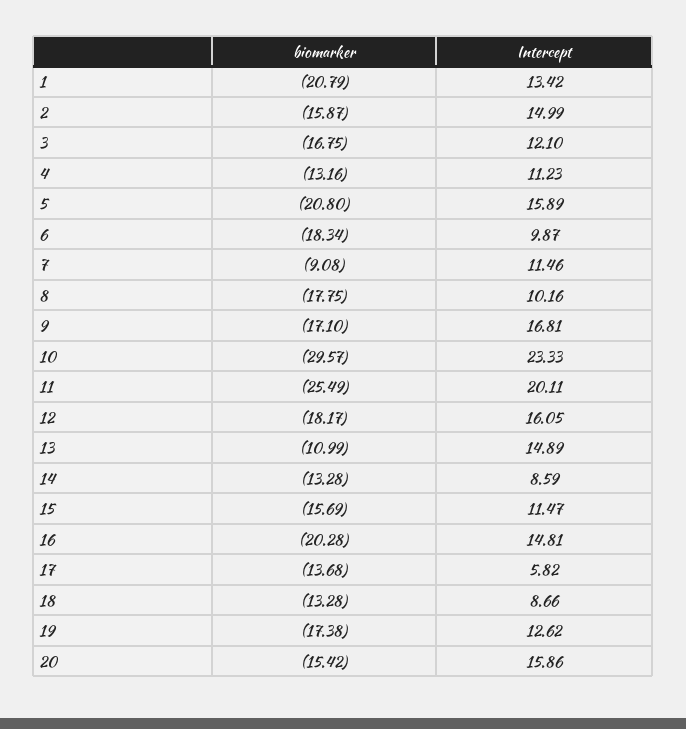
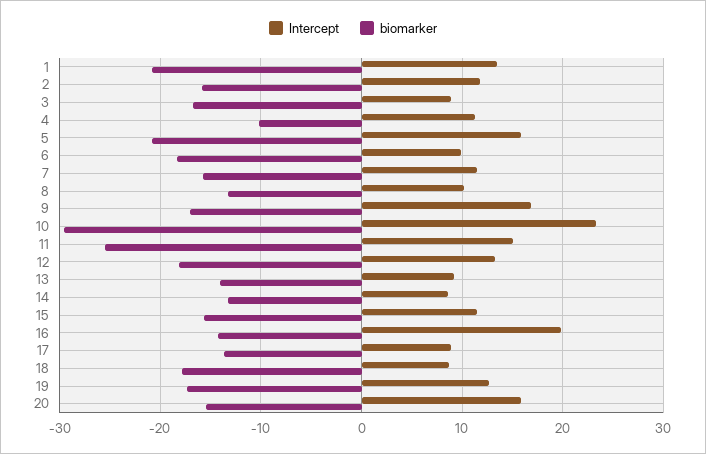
  {
    "biomarker": {
      "1": -20.79,
      "2": -15.87,
      "3": -16.75,
-     "4": -13.16,
+     "4": -10,
      "5": -20.8,
      "6": -18.34,
-     "7": -9.08,
+     "7": -16,
-     "8": -17.75,
+     "8": -13,
      "9": -17.1,
      "10": -29.57,
      "11": -25.49,
      "12": -18.17,
-     "13": -10.99,
+     "13": -14,
      "14": -13.28,
      "15": -15.69,
-     "16": -20.28,
+     "16": -14,
      "17": -13.68,
-     "18": -13.28,
+     "18": -18,
      "19": -17.38,
      "20": -15.42
    },
    "Intercept": {
      "1": 13.42,
-     "2": 14.99,
+     "2": 12,
-     "3": 12.1,
+     "3": 9,
      "4": 11.23,
      "5": 15.89,
      "6": 9.87,
      "7": 11.46,
      "8": 10.16,
      "9": 16.81,
      "10": 23.33,
-     "11": 20.11,
+     "11": 15,
-     "12": 16.05,
+     "12": 13,
-     "13": 14.89,
+     "13": 9,
      "14": 8.59,
      "15": 11.47,
-     "16": 14.81,
+     "16": 20,
-     "17": 5.82,
+     "17": 9,
      "18": 8.66,
      "19": 12.62,
      "20": 15.86
    }
  }

